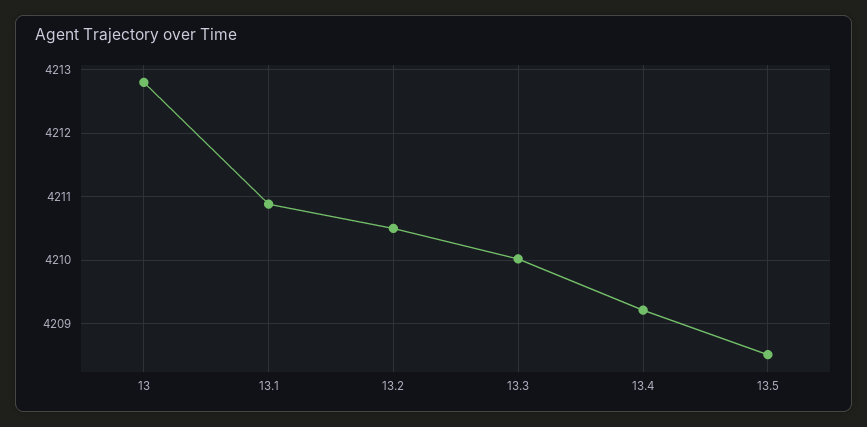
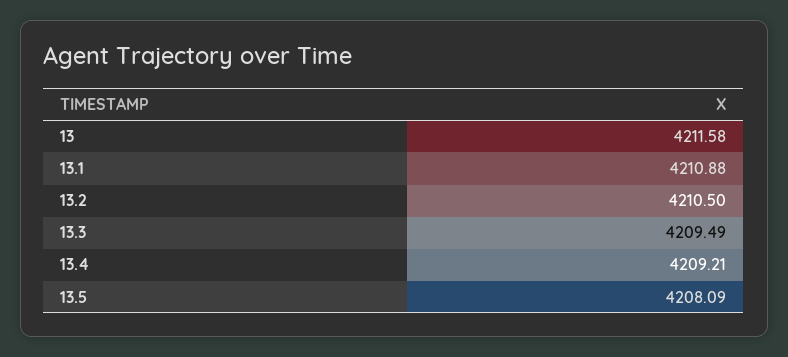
  {
-   "13": 4212.8,
+   "13": 4211.58,
    "13.1": 4210.88,
    "13.2": 4210.5,
-   "13.3": 4210,
+   "13.3": 4209.49,
    "13.4": 4209.21,
-   "13.5": 4208.5
+   "13.5": 4208.09
  }

